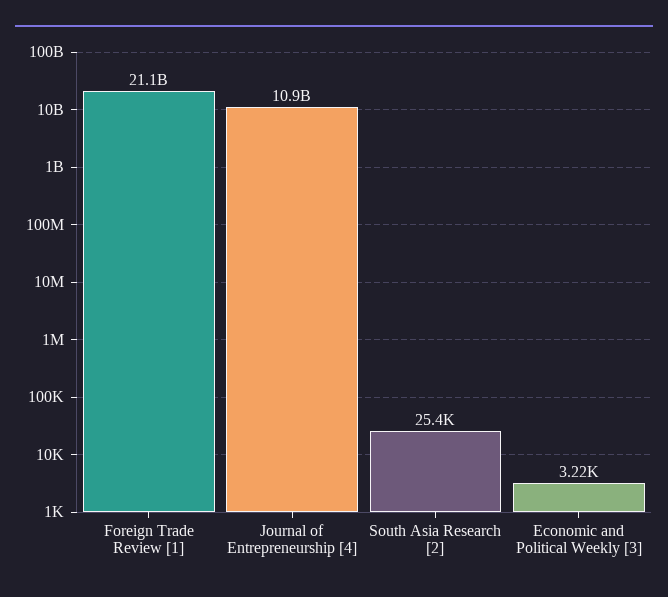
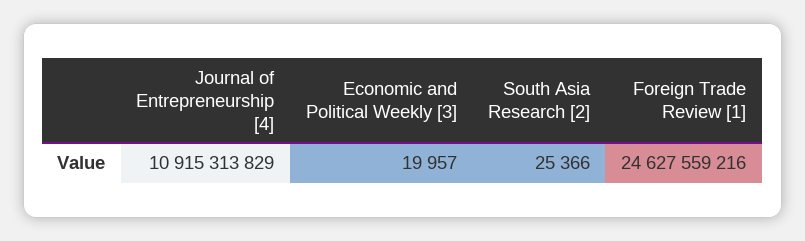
  {
-   "Foreign Trade Review [1]": 21100000000,
+   "Foreign Trade Review [1]": 24627559216,
    "Journal of Entrepreneurship [4]": 10915313829,
    "South Asia Research [2]": 25366,
-   "Economic and Political Weekly [3]": 3220
+   "Economic and Political Weekly [3]": 19957
  }

